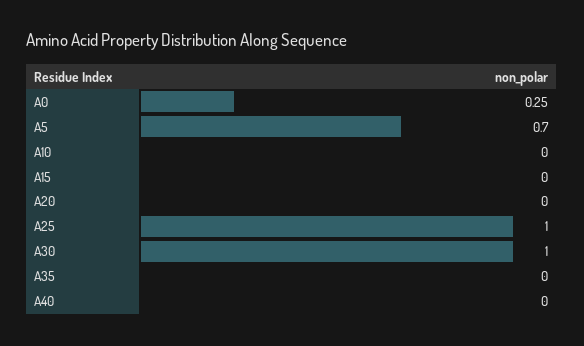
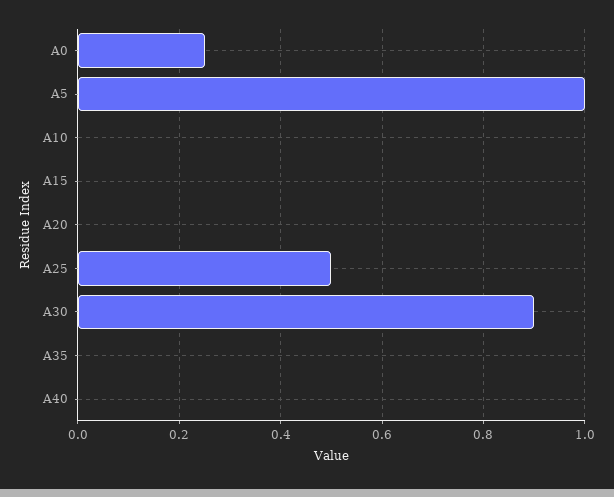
  {
    "A0": 0.25,
-   "A5": 0.7,
+   "A5": 1,
    "A10": 0,
    "A15": 0,
    "A20": 0,
-   "A25": 1,
+   "A25": 0.5,
-   "A30": 1,
+   "A30": 0.9,
    "A35": 0,
    "A40": 0
  }

